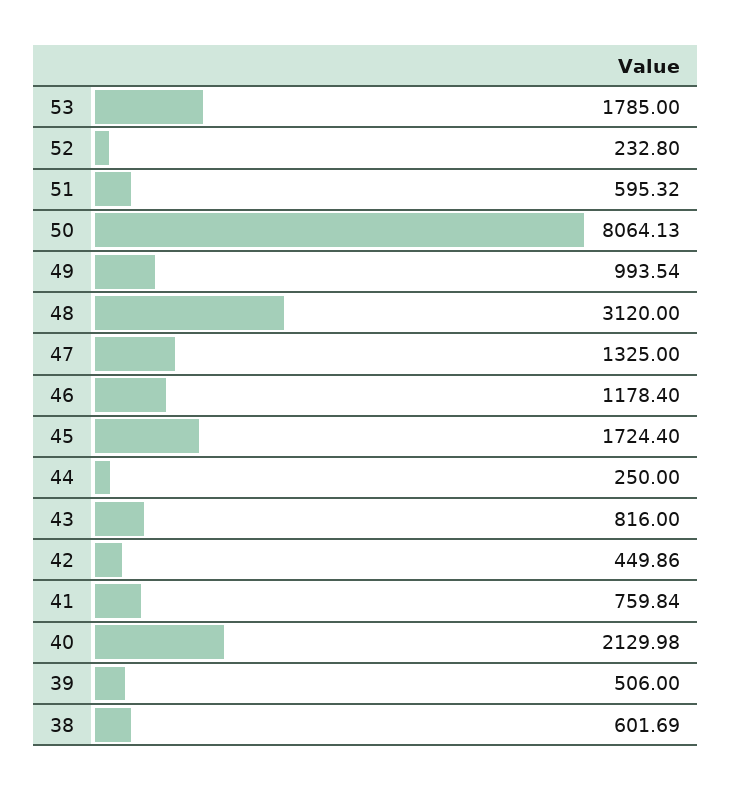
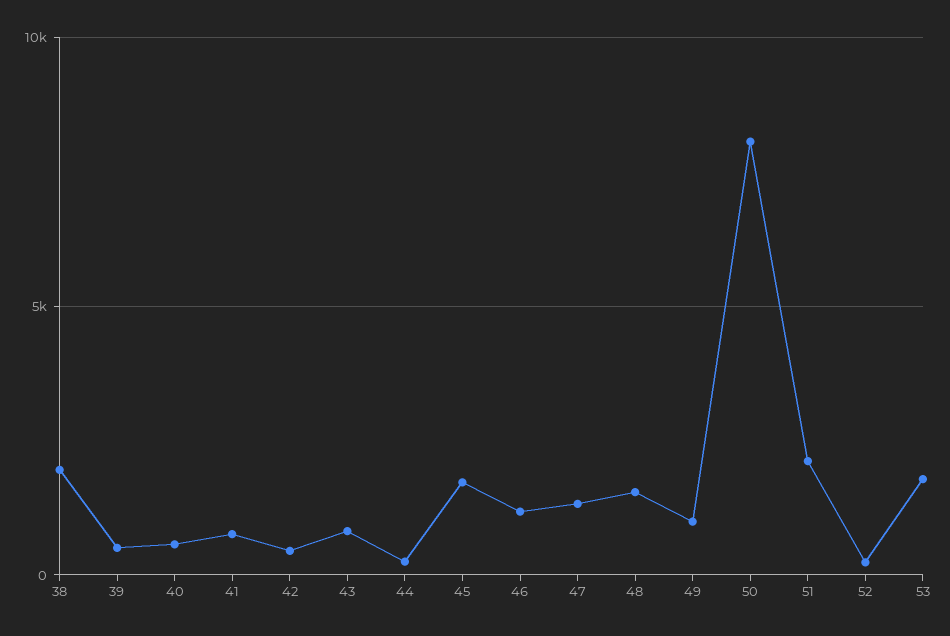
  {
    "53": 1785,
    "52": 232.8,
-   "51": 595.32,
+   "51": 2000,
    "50": 8064.13,
    "49": 993.54,
-   "48": 3120,
+   "48": 1500,
    "47": 1325,
    "46": 1178.4,
    "45": 1724.4,
    "44": 250,
    "43": 816,
    "42": 449.86,
    "41": 759.84,
-   "40": 2129.98,
+   "40": 500,
    "39": 506,
-   "38": 601.69
+   "38": 2000
  }

